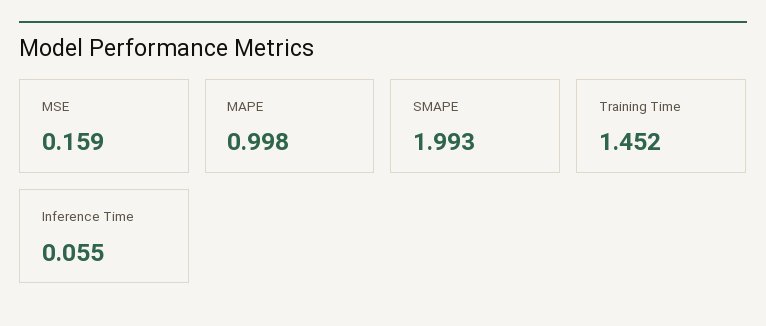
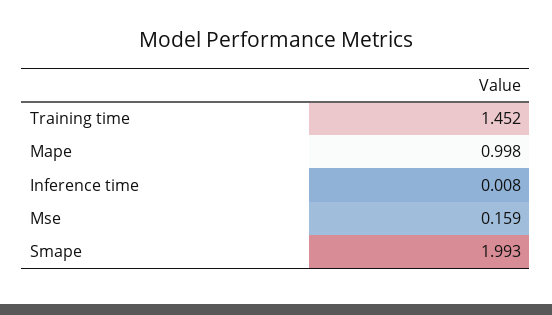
  {
    "MSE": 0.159,
    "MAPE": 0.998,
    "SMAPE": 1.993,
    "Training Time": 1.452,
-   "Inference Time": 0.055
+   "Inference Time": 0.008
  }

